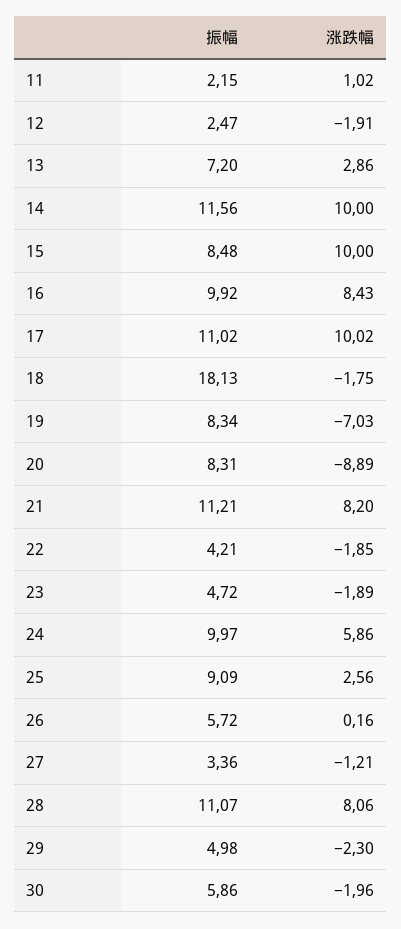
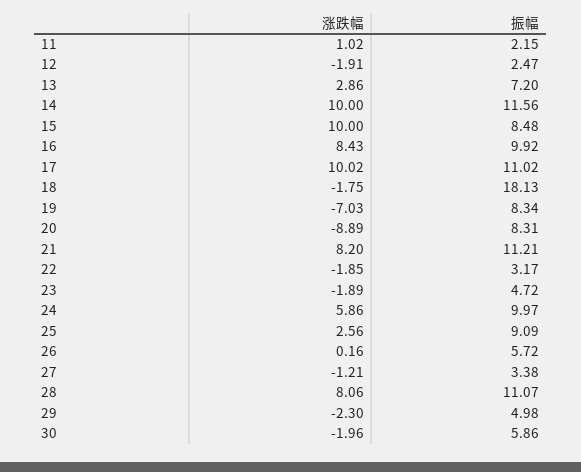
  {
    "振幅": {
      "11": 2.15,
      "12": 2.47,
      "13": 7.2,
      "14": 11.56,
      "15": 8.48,
      "16": 9.92,
      "17": 11.02,
      "18": 18.13,
      "19": 8.34,
      "20": 8.31,
      "21": 11.21,
-     "22": 4.21,
+     "22": 3.17,
      "23": 4.72,
      "24": 9.97,
      "25": 9.09,
      "26": 5.72,
-     "27": 3.36,
+     "27": 3.38,
      "28": 11.07,
      "29": 4.98,
      "30": 5.86
    },
    "涨跌幅": {
      "11": 1.02,
      "12": -1.91,
      "13": 2.86,
      "14": 10,
      "15": 10,
      "16": 8.43,
      "17": 10.02,
      "18": -1.75,
      "19": -7.03,
      "20": -8.89,
      "21": 8.2,
      "22": -1.85,
      "23": -1.89,
      "24": 5.86,
      "25": 2.56,
      "26": 0.16,
      "27": -1.21,
      "28": 8.06,
      "29": -2.3,
      "30": -1.96
    }
  }

